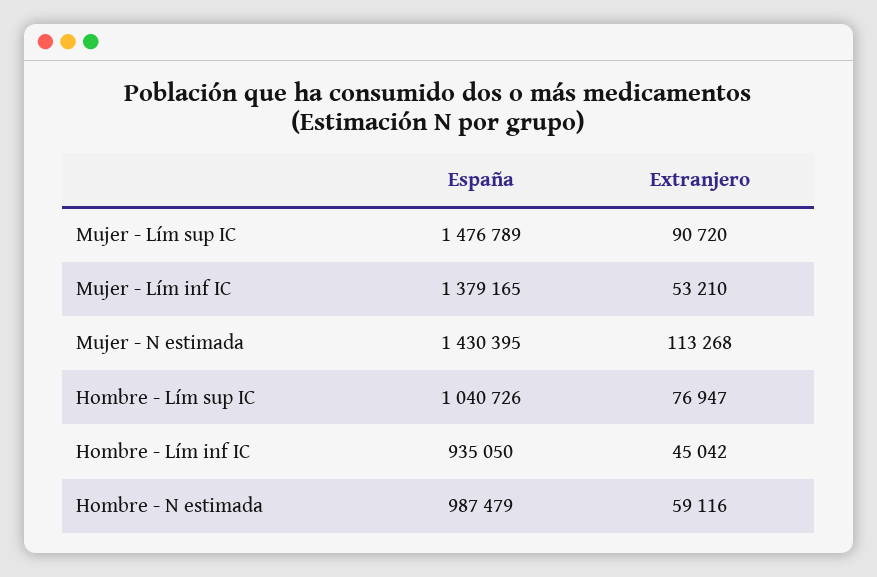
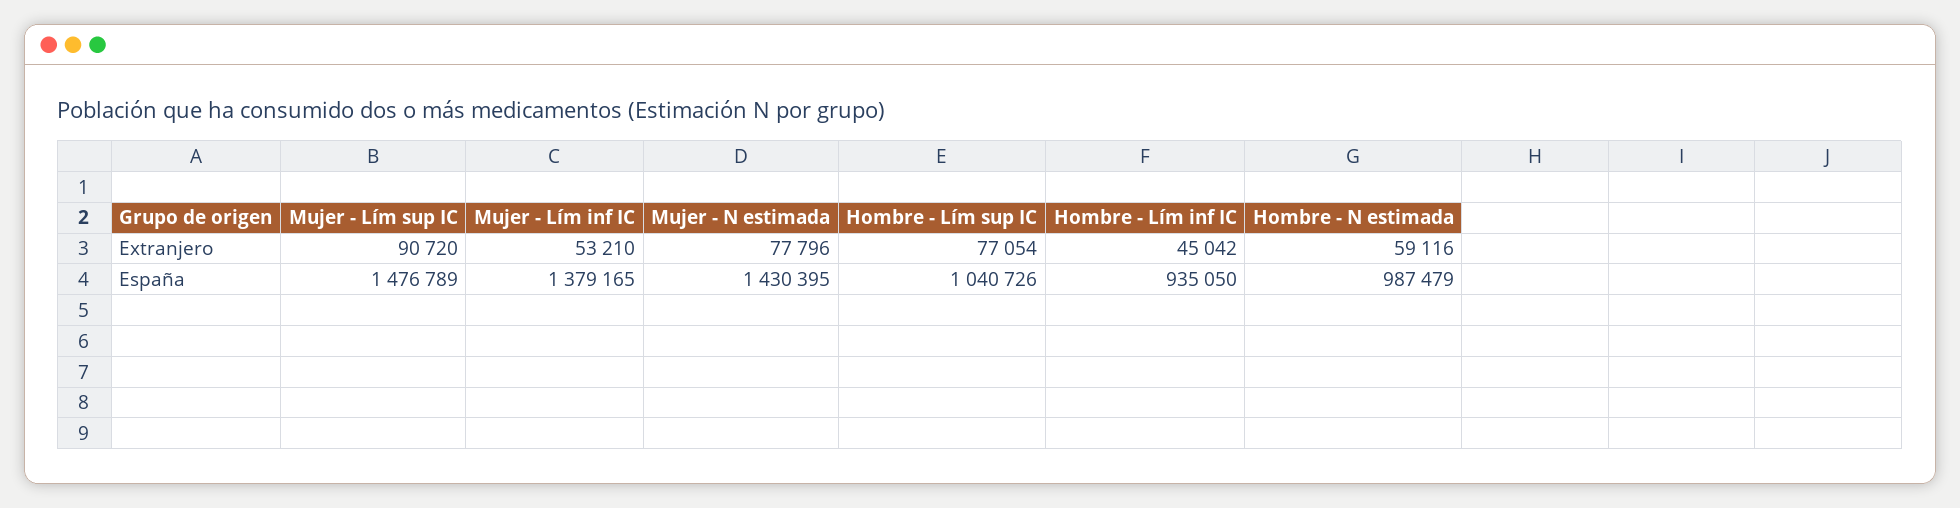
  {
    "España": {
      "Mujer - Lím sup IC": 1476789,
      "Mujer - Lím inf IC": 1379165,
      "Mujer - N estimada": 1430395,
      "Hombre - Lím sup IC": 1040726,
      "Hombre - Lím inf IC": 935050,
      "Hombre - N estimada": 987479
    },
    "Extranjero": {
      "Mujer - Lím sup IC": 90720,
      "Mujer - Lím inf IC": 53210,
-     "Mujer - N estimada": 113268,
+     "Mujer - N estimada": 77796,
-     "Hombre - Lím sup IC": 76947,
+     "Hombre - Lím sup IC": 77054,
      "Hombre - Lím inf IC": 45042,
      "Hombre - N estimada": 59116
    }
  }

